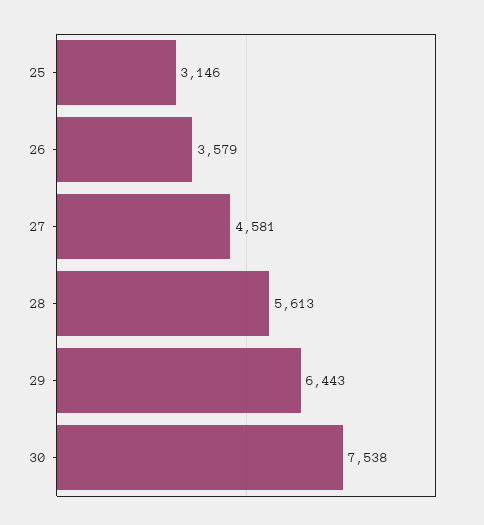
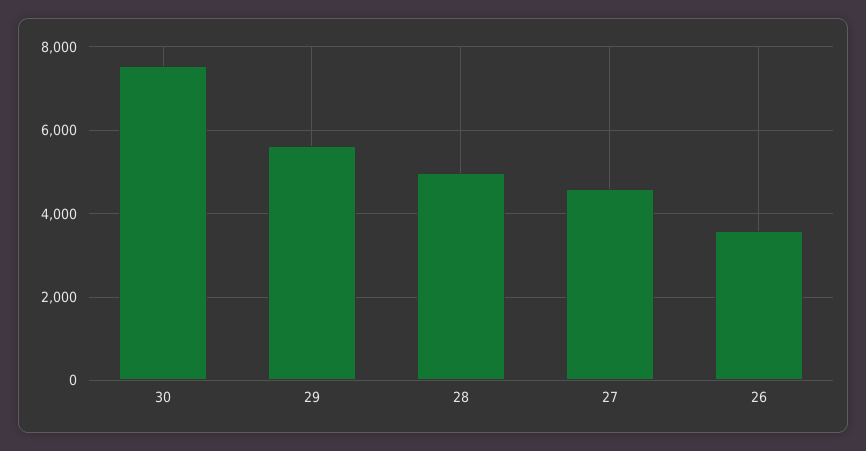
  {
-   "25": 3146,
    "26": 3579,
    "27": 4581,
-   "28": 5613,
+   "28": 5000,
-   "29": 6443,
+   "29": 5600,
    "30": 7538
  }

